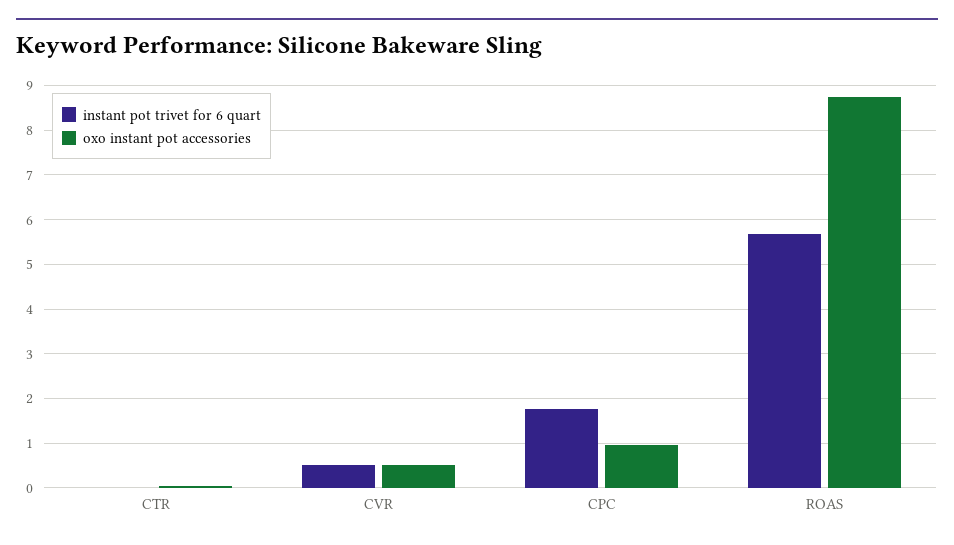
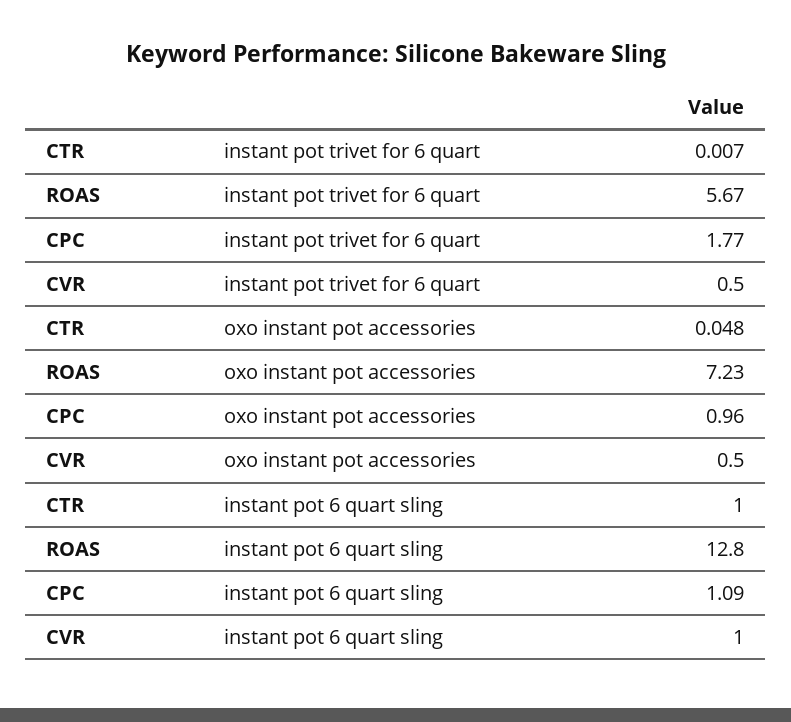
  {
    "instant pot trivet for 6 quart": {
      "CTR": 0.007,
      "CVR": 0.5,
      "CPC": 1.77,
      "ROAS": 5.67
    },
    "oxo instant pot accessories": {
      "CTR": 0.048,
      "CVR": 0.5,
      "CPC": 0.96,
-     "ROAS": 8.8
+     "ROAS": 7.23
-   }
+   },
+   "instant pot 6 quart sling": {
+     "CTR": 1,
+     "ROAS": 12.8,
+     "CPC": 1.09,
+     "CVR": 1
+   }
  }

